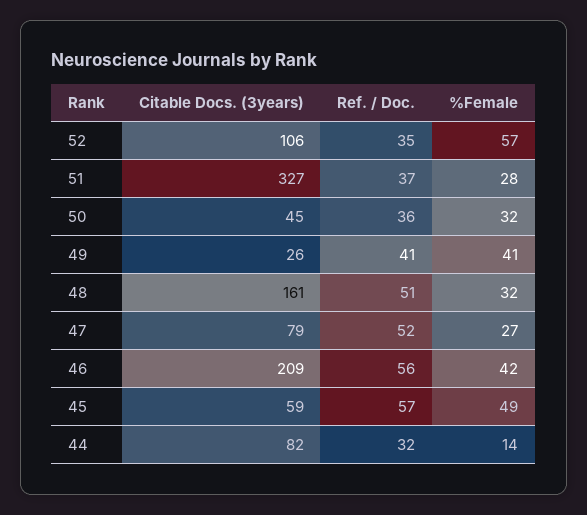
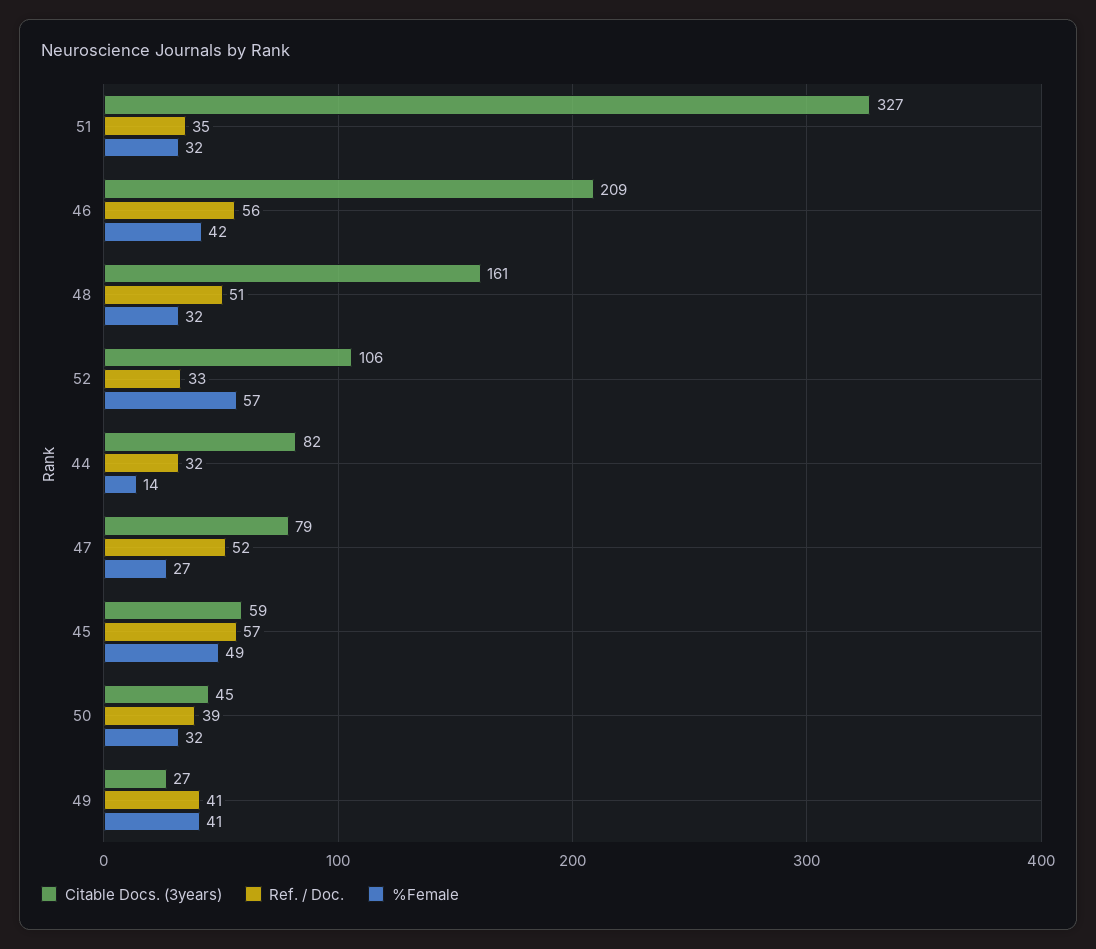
  {
    "Citable Docs. (3years)": {
      "52": 106,
      "51": 327,
      "50": 45,
-     "49": 26,
+     "49": 27,
      "48": 161,
      "47": 79,
      "46": 209,
      "45": 59,
      "44": 82
    },
    "Ref. / Doc.": {
-     "52": 35,
+     "52": 33,
-     "51": 37,
+     "51": 35,
-     "50": 36,
+     "50": 39,
      "49": 41,
      "48": 51,
      "47": 52,
      "46": 56,
      "45": 57,
      "44": 32
    },
    "%Female": {
      "52": 57,
-     "51": 28,
+     "51": 32,
      "50": 32,
      "49": 41,
      "48": 32,
      "47": 27,
      "46": 42,
      "45": 49,
      "44": 14
    }
  }

